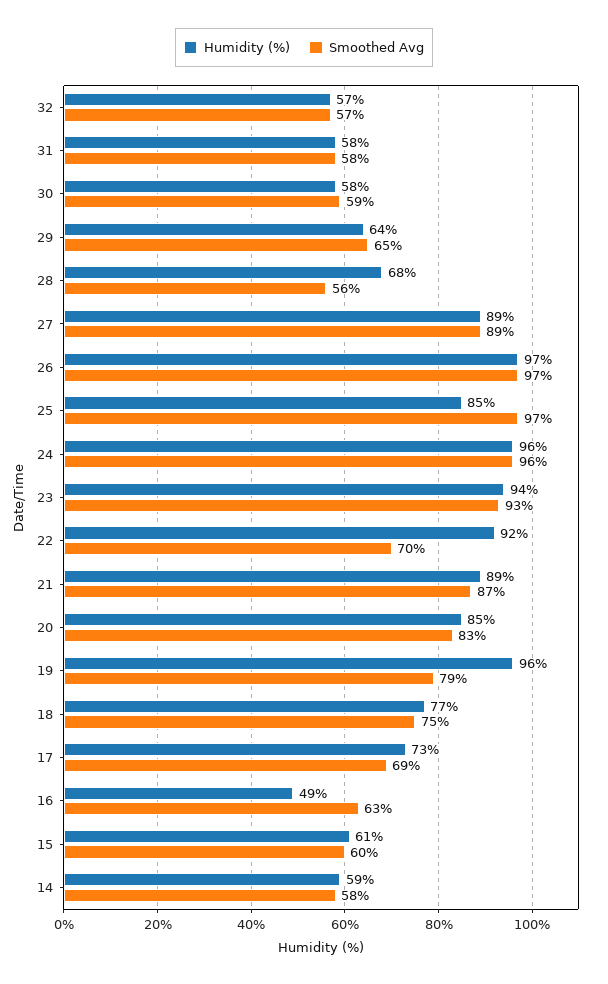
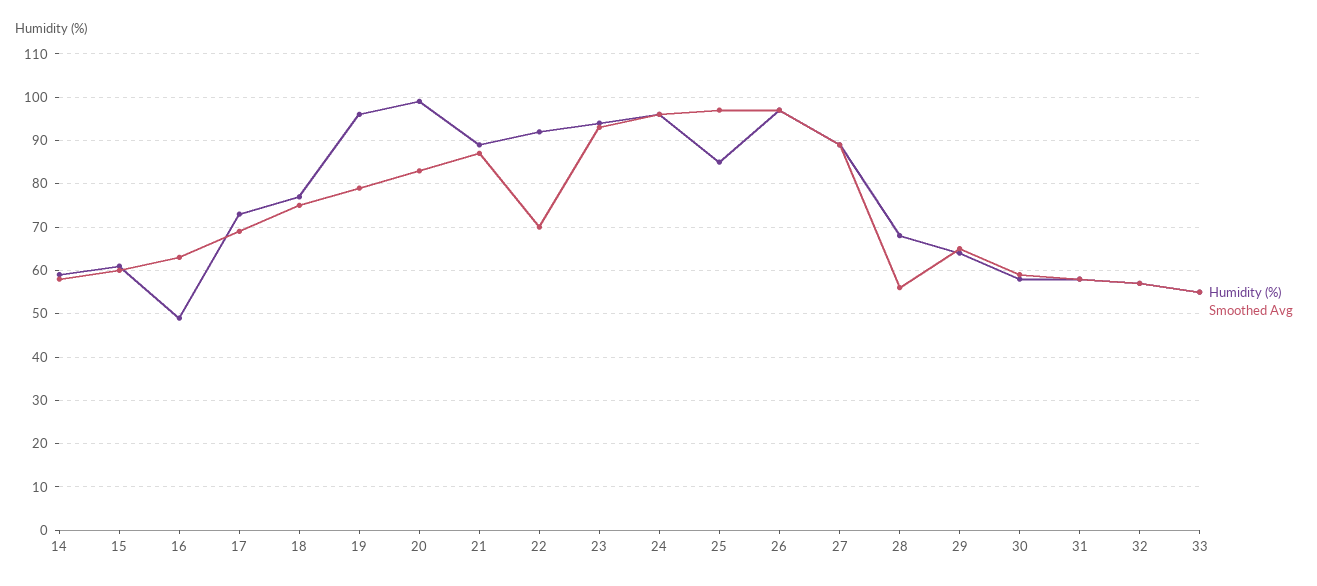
  {
    "Humidity (%)": {
      "32": 57,
      "31": 58,
      "30": 58,
      "29": 64,
      "28": 68,
      "27": 89,
      "26": 97,
      "25": 85,
      "24": 96,
      "23": 94,
      "22": 92,
      "21": 89,
-     "20": 85,
+     "20": 100,
      "19": 96,
      "18": 77,
      "17": 73,
      "16": 49,
      "15": 61,
-     "14": 59
+     "14": 59,
+     "33": 55
    },
    "Smoothed Avg": {
      "32": 57,
      "31": 58,
      "30": 59,
      "29": 65,
      "28": 56,
      "27": 89,
      "26": 97,
      "25": 97,
      "24": 96,
      "23": 93,
      "22": 70,
      "21": 87,
      "20": 83,
      "19": 79,
      "18": 75,
      "17": 69,
      "16": 63,
      "15": 60,
-     "14": 58
+     "14": 58,
+     "33": 55
    }
  }

